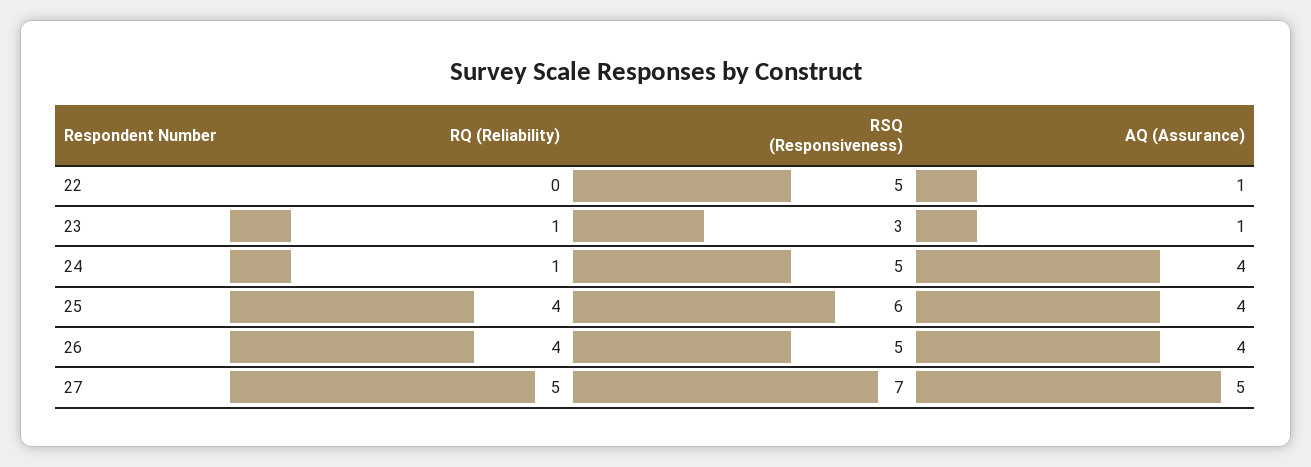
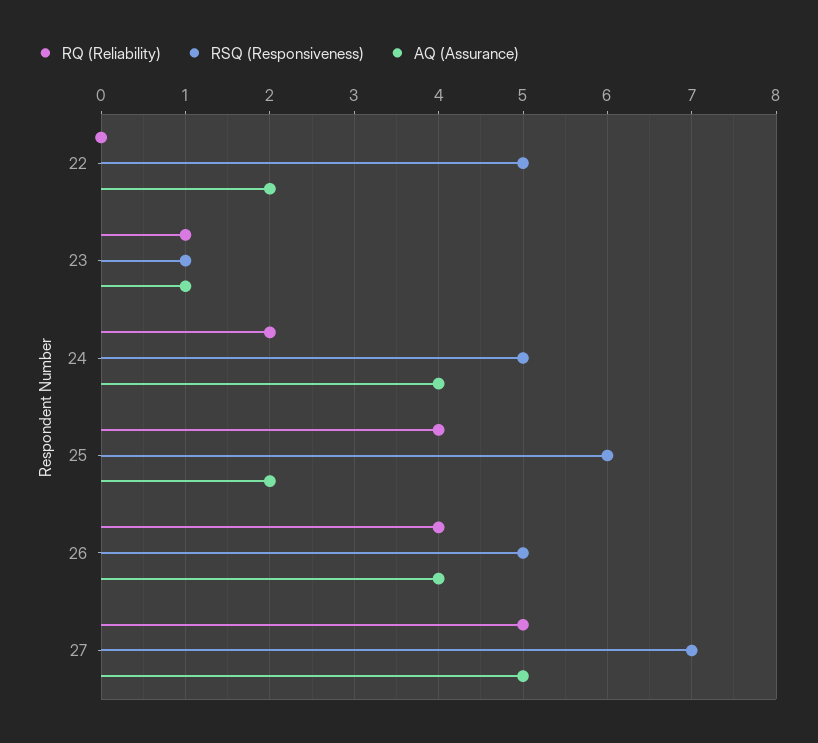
  {
    "RQ (Reliability)": {
      "22": 0,
      "23": 1,
-     "24": 1,
+     "24": 2,
      "25": 4,
      "26": 4,
      "27": 5
    },
    "RSQ (Responsiveness)": {
      "22": 5,
-     "23": 3,
+     "23": 1,
      "24": 5,
      "25": 6,
      "26": 5,
      "27": 7
    },
    "AQ (Assurance)": {
-     "22": 1,
+     "22": 2,
      "23": 1,
      "24": 4,
-     "25": 4,
+     "25": 2,
      "26": 4,
      "27": 5
    }
  }

